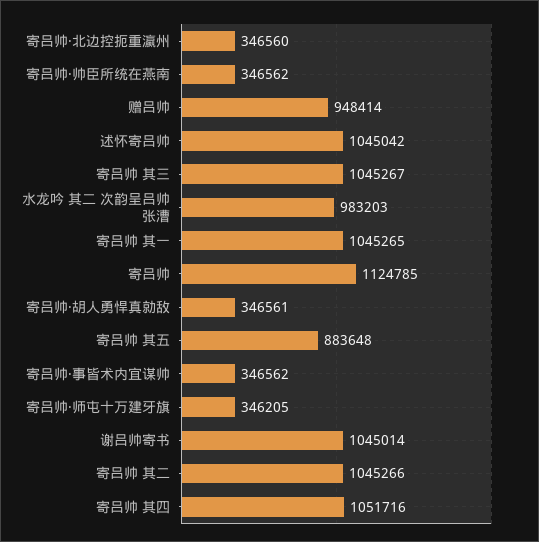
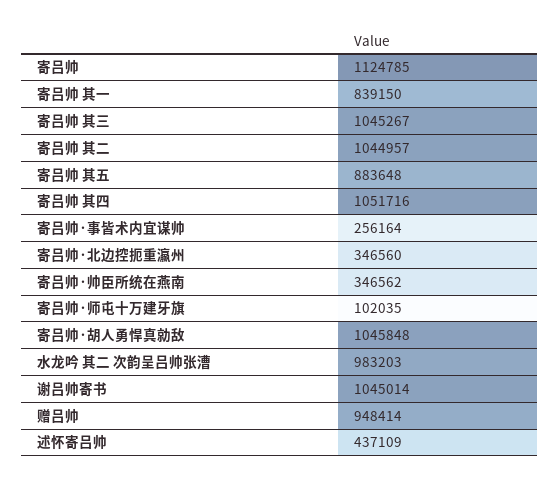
  {
    "寄吕帅·北边控扼重瀛州": 346560,
    "寄吕帅·帅臣所统在燕南": 346562,
    "赠吕帅": 948414,
-   "述怀寄吕帅": 1045042,
+   "述怀寄吕帅": 437109,
    "寄吕帅 其三": 1045267,
    "水龙吟 其二 次韵呈吕帅张漕": 983203,
-   "寄吕帅 其一": 1045265,
+   "寄吕帅 其一": 839150,
    "寄吕帅": 1124785,
-   "寄吕帅·胡人勇悍真勍敌": 346561,
+   "寄吕帅·胡人勇悍真勍敌": 1045848,
    "寄吕帅 其五": 883648,
-   "寄吕帅·事皆术内宜谋帅": 346562,
+   "寄吕帅·事皆术内宜谋帅": 256164,
-   "寄吕帅·师屯十万建牙旗": 346205,
+   "寄吕帅·师屯十万建牙旗": 102035,
    "谢吕帅寄书": 1045014,
-   "寄吕帅 其二": 1045266,
+   "寄吕帅 其二": 1044957,
    "寄吕帅 其四": 1051716
  }

